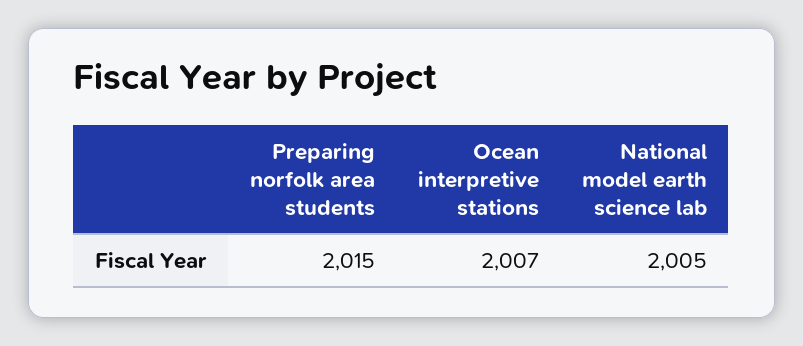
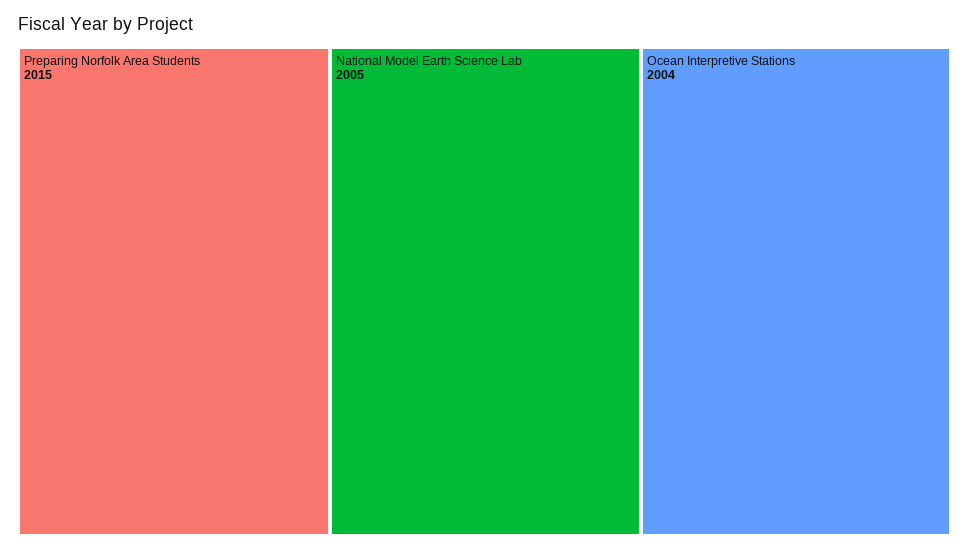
  {
    "Preparing norfolk area students": 2015,
-   "Ocean interpretive stations": 2007,
+   "Ocean interpretive stations": 2004,
    "National model earth science lab": 2005
  }

